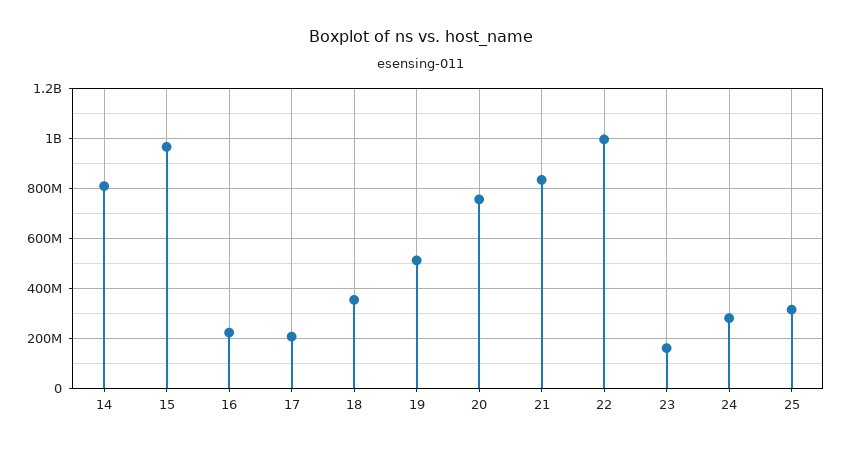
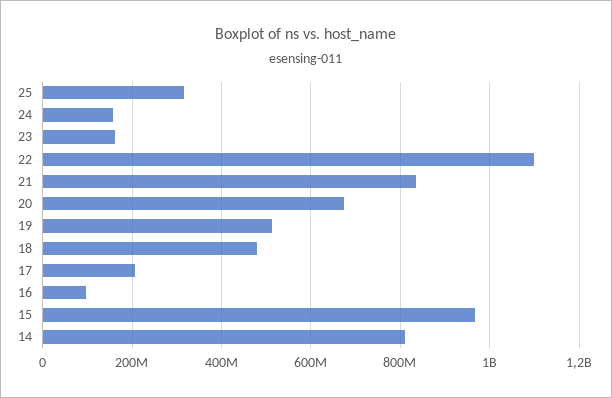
  {
    "14": 820000000,
    "15": 960000000,
-   "16": 225000000,
+   "16": 100000000,
    "17": 200000000,
-   "18": 350000000,
+   "18": 480000000,
    "19": 520000000,
-   "20": 750000000,
+   "20": 680000000,
    "21": 840000000,
-   "22": 1000000000,
+   "22": 1100000000,
    "23": 160000000,
-   "24": 275000000,
+   "24": 160000000,
    "25": 320000000
  }

